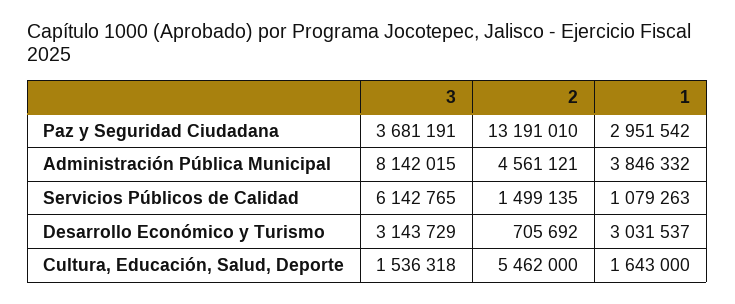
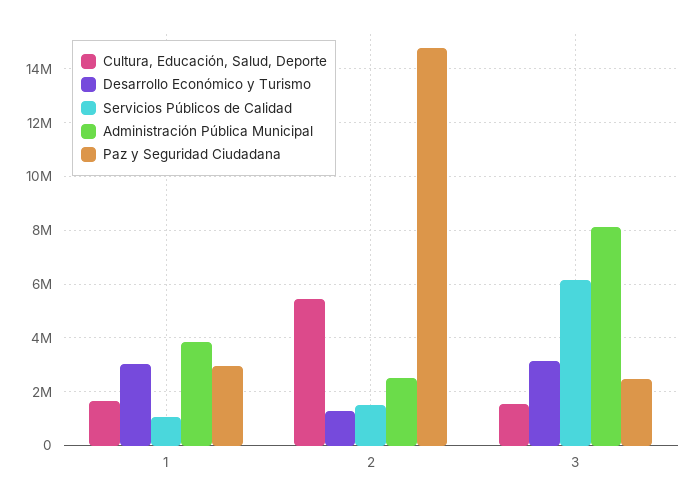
  {
    "Paz y Seguridad Ciudadana": {
-     "3": 3681191,
+     "3": 2500000,
-     "2": 13191010,
+     "2": 14750000,
      "1": 2951542
    },
    "Administración Pública Municipal": {
      "3": 8142015,
-     "2": 4561121,
+     "2": 2500000,
      "1": 3846332
    },
    "Servicios Públicos de Calidad": {
      "3": 6142765,
      "2": 1499135,
      "1": 1079263
    },
    "Desarrollo Económico y Turismo": {
      "3": 3143729,
-     "2": 705692,
+     "2": 1250000,
      "1": 3031537
    },
    "Cultura, Educación, Salud, Deporte": {
      "3": 1536318,
      "2": 5462000,
      "1": 1643000
    }
  }

